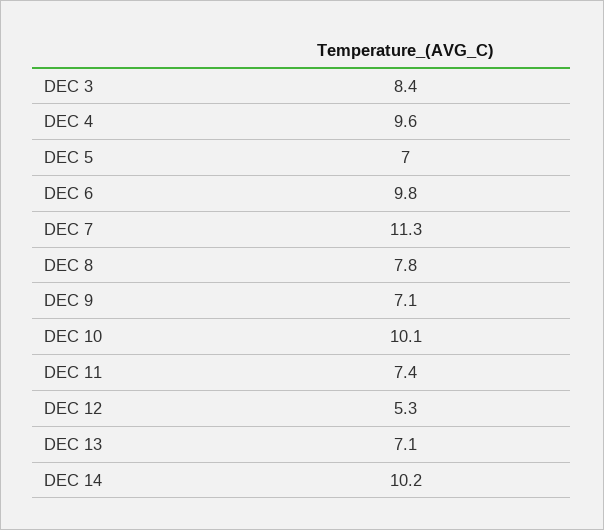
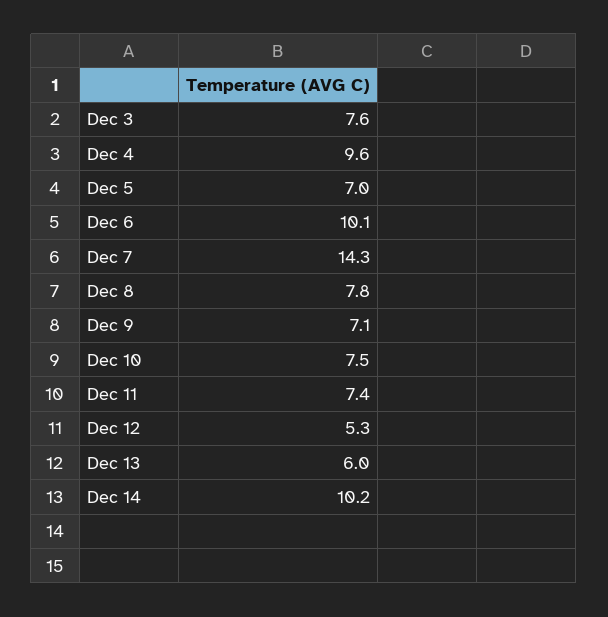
  {
-   "DEC 3": 8.4,
+   "DEC 3": 7.6,
    "DEC 4": 9.6,
    "DEC 5": 7,
-   "DEC 6": 9.8,
+   "DEC 6": 10.1,
-   "DEC 7": 11.3,
+   "DEC 7": 14.3,
    "DEC 8": 7.8,
    "DEC 9": 7.1,
-   "DEC 10": 10.1,
+   "DEC 10": 7.5,
    "DEC 11": 7.4,
    "DEC 12": 5.3,
-   "DEC 13": 7.1,
+   "DEC 13": 6,
    "DEC 14": 10.2
  }

